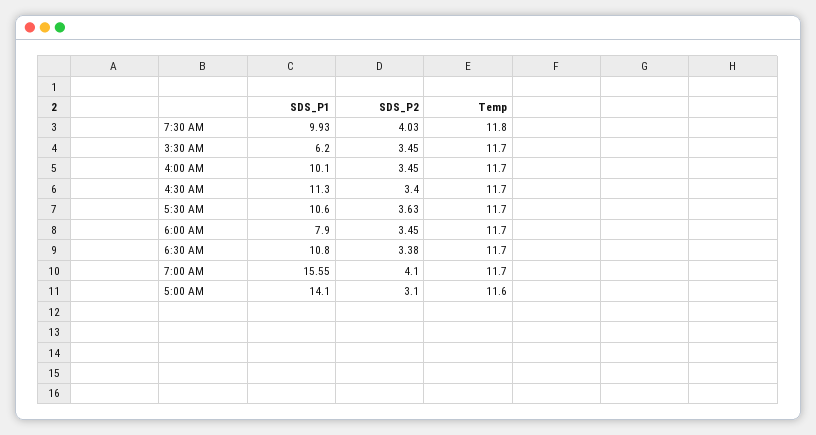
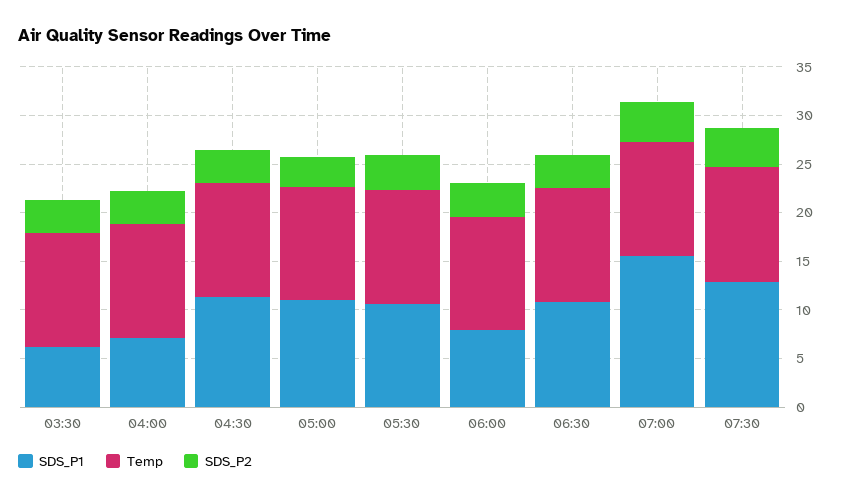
  {
    "SDS_P1": {
-     "7:30 AM": 9.93,
+     "7:30 AM": 13,
      "3:30 AM": 6.2,
-     "4:00 AM": 10.1,
+     "4:00 AM": 7,
      "4:30 AM": 11.3,
      "5:30 AM": 10.6,
      "6:00 AM": 7.9,
      "6:30 AM": 10.8,
      "7:00 AM": 15.55,
-     "5:00 AM": 14.1
+     "5:00 AM": 11
    },
    "SDS_P2": {
      "7:30 AM": 4.03,
      "3:30 AM": 3.45,
      "4:00 AM": 3.45,
      "4:30 AM": 3.4,
      "5:30 AM": 3.63,
      "6:00 AM": 3.45,
      "6:30 AM": 3.38,
      "7:00 AM": 4.1,
      "5:00 AM": 3.1
    },
    "Temp": {
      "7:30 AM": 11.8,
      "3:30 AM": 11.7,
      "4:00 AM": 11.7,
      "4:30 AM": 11.7,
      "5:30 AM": 11.7,
      "6:00 AM": 11.7,
      "6:30 AM": 11.7,
      "7:00 AM": 11.7,
      "5:00 AM": 11.6
    }
  }

